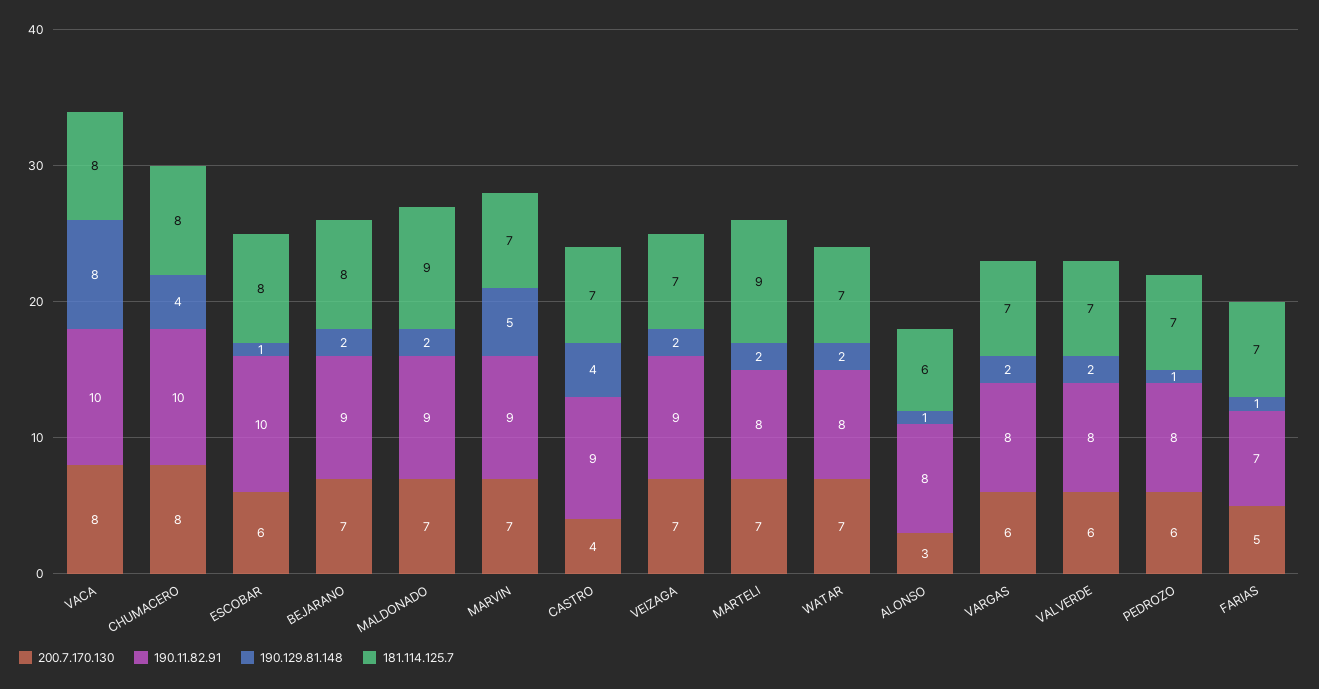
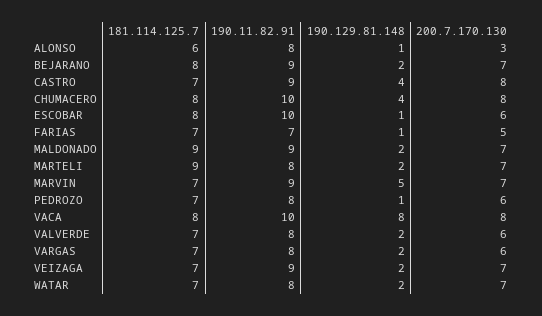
  {
    "200.7.170.130": {
      "VACA": 8,
      "CHUMACERO": 8,
      "ESCOBAR": 6,
      "BEJARANO": 7,
      "MALDONADO": 7,
      "MARVIN": 7,
-     "CASTRO": 4,
+     "CASTRO": 8,
      "VEIZAGA": 7,
      "MARTELI": 7,
      "WATAR": 7,
      "ALONSO": 3,
      "VARGAS": 6,
      "VALVERDE": 6,
      "PEDROZO": 6,
      "FARIAS": 5
    },
    "190.11.82.91": {
      "VACA": 10,
      "CHUMACERO": 10,
      "ESCOBAR": 10,
      "BEJARANO": 9,
      "MALDONADO": 9,
      "MARVIN": 9,
      "CASTRO": 9,
      "VEIZAGA": 9,
      "MARTELI": 8,
      "WATAR": 8,
      "ALONSO": 8,
      "VARGAS": 8,
      "VALVERDE": 8,
      "PEDROZO": 8,
      "FARIAS": 7
    },
    "190.129.81.148": {
      "VACA": 8,
      "CHUMACERO": 4,
      "ESCOBAR": 1,
      "BEJARANO": 2,
      "MALDONADO": 2,
      "MARVIN": 5,
      "CASTRO": 4,
      "VEIZAGA": 2,
      "MARTELI": 2,
      "WATAR": 2,
      "ALONSO": 1,
      "VARGAS": 2,
      "VALVERDE": 2,
      "PEDROZO": 1,
      "FARIAS": 1
    },
    "181.114.125.7": {
      "VACA": 8,
      "CHUMACERO": 8,
      "ESCOBAR": 8,
      "BEJARANO": 8,
      "MALDONADO": 9,
      "MARVIN": 7,
      "CASTRO": 7,
      "VEIZAGA": 7,
      "MARTELI": 9,
      "WATAR": 7,
      "ALONSO": 6,
      "VARGAS": 7,
      "VALVERDE": 7,
      "PEDROZO": 7,
      "FARIAS": 7
    }
  }

